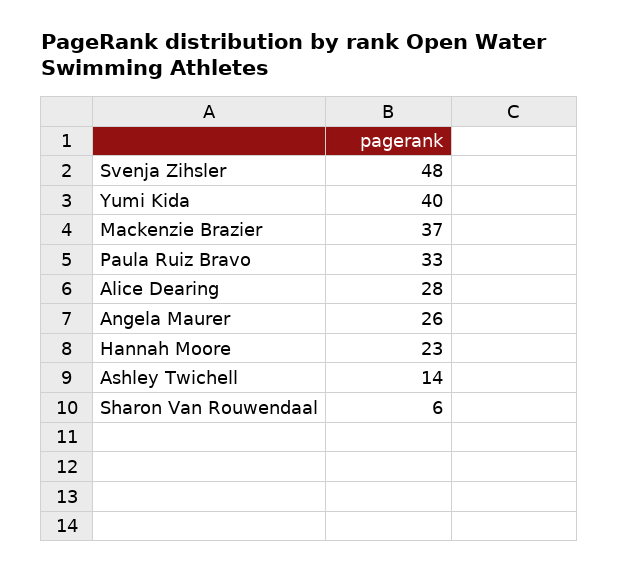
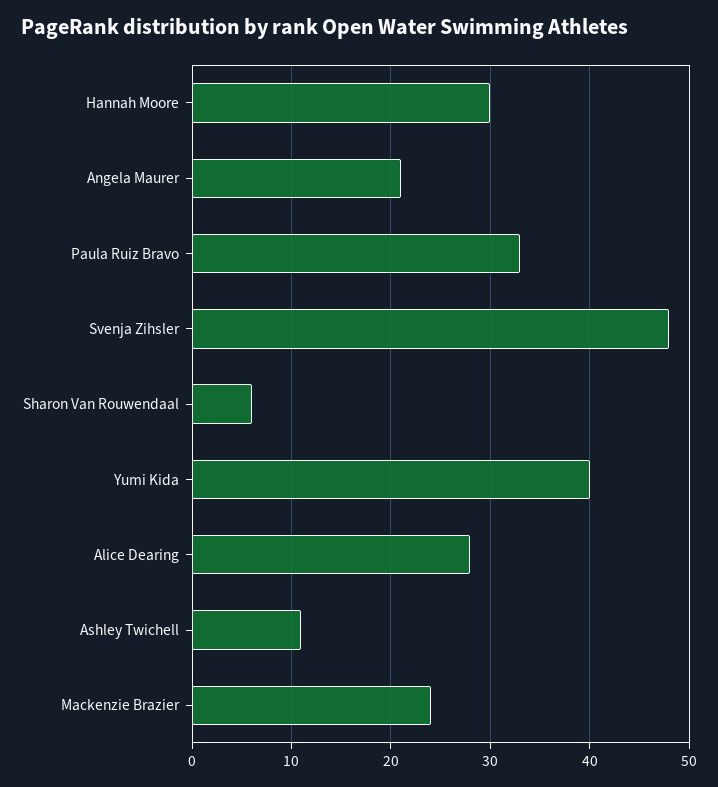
  {
    "Svenja Zihsler": 48,
    "Yumi Kida": 40,
-   "Mackenzie Brazier": 37,
+   "Mackenzie Brazier": 24,
    "Paula Ruiz Bravo": 33,
    "Alice Dearing": 28,
-   "Angela Maurer": 26,
+   "Angela Maurer": 21,
-   "Hannah Moore": 23,
+   "Hannah Moore": 30,
-   "Ashley Twichell": 14,
+   "Ashley Twichell": 11,
    "Sharon Van Rouwendaal": 6
  }

